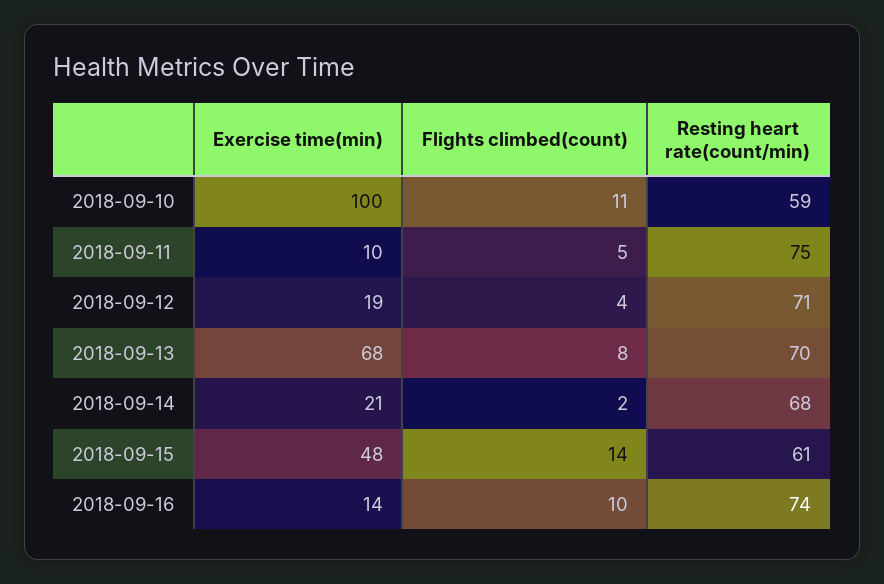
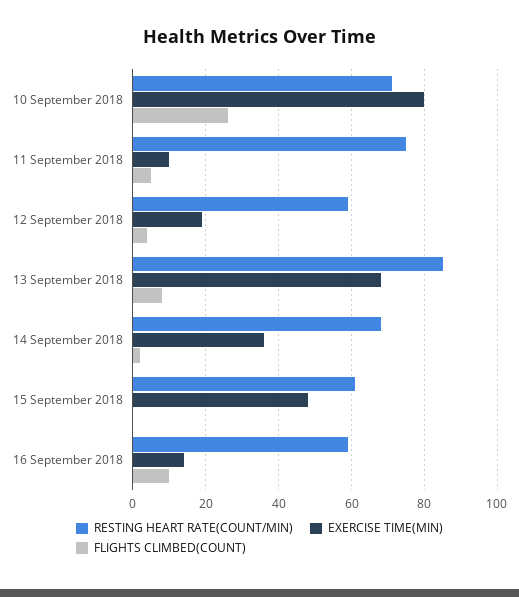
  {
    "Exercise time(min)": {
-     "2018-09-10": 100,
+     "2018-09-10": 80,
      "2018-09-11": 10,
      "2018-09-12": 19,
      "2018-09-13": 68,
-     "2018-09-14": 21,
+     "2018-09-14": 35,
      "2018-09-15": 48,
      "2018-09-16": 14
    },
    "Flights climbed(count)": {
-     "2018-09-10": 11,
+     "2018-09-10": 25,
      "2018-09-11": 5,
      "2018-09-12": 4,
      "2018-09-13": 8,
      "2018-09-14": 2,
-     "2018-09-15": 14,
+     "2018-09-15": 0,
      "2018-09-16": 10
    },
    "Resting heart rate(count/min)": {
-     "2018-09-10": 59,
+     "2018-09-10": 70,
      "2018-09-11": 75,
-     "2018-09-12": 71,
+     "2018-09-12": 60,
-     "2018-09-13": 70,
+     "2018-09-13": 85,
      "2018-09-14": 68,
      "2018-09-15": 61,
-     "2018-09-16": 74
+     "2018-09-16": 60
    }
  }

